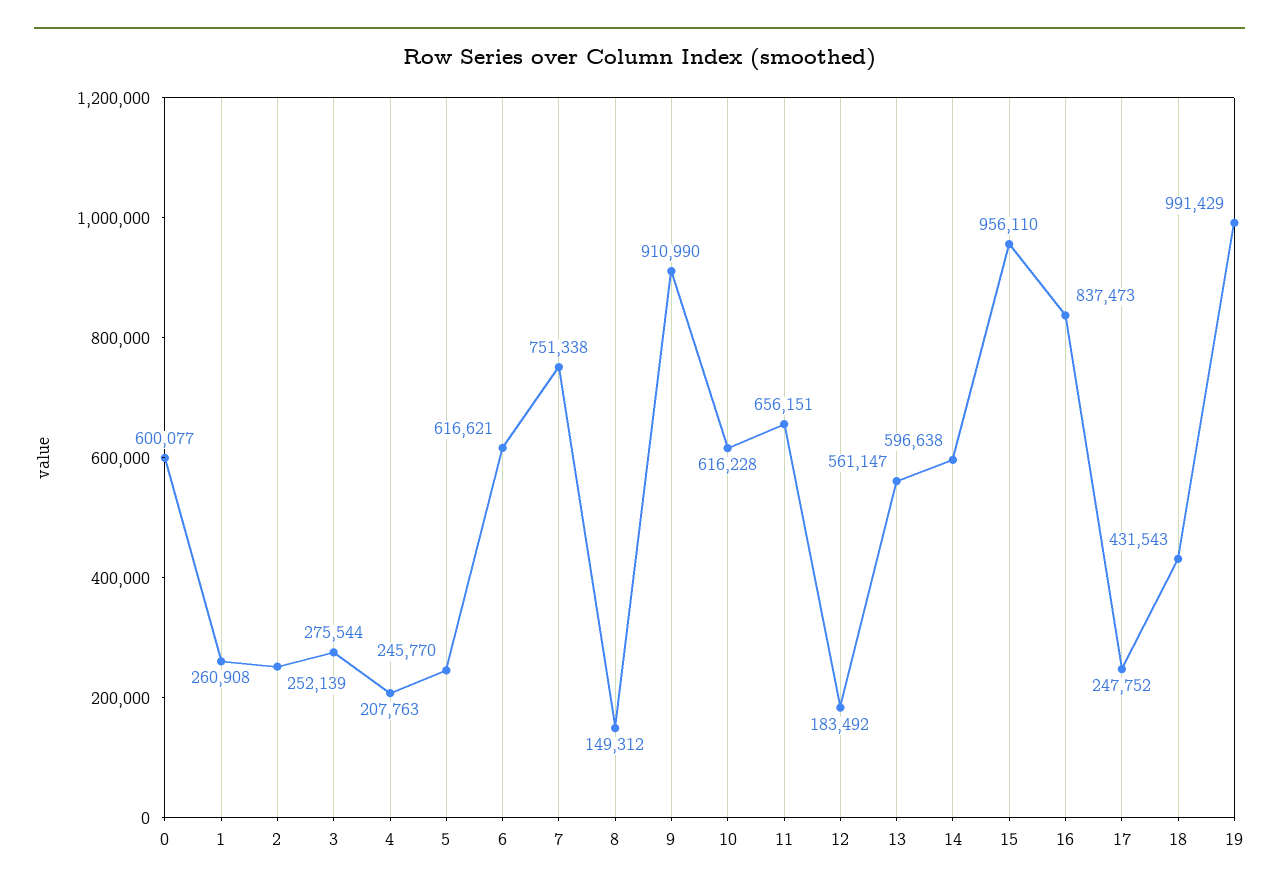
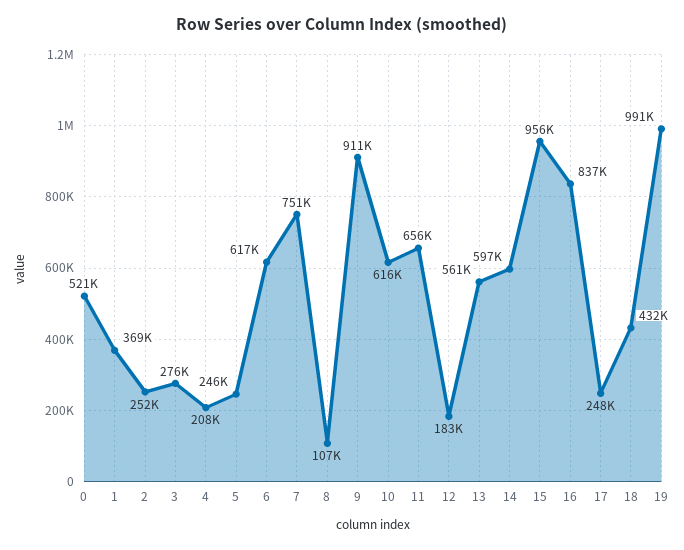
  {
-   "0": 600077,
+   "0": 521000,
-   "1": 260908,
+   "1": 369000,
    "2": 252139,
    "3": 275544,
    "4": 207763,
    "5": 245770,
    "6": 616621,
    "7": 751338,
-   "8": 149312,
+   "8": 107000,
    "9": 910990,
    "10": 616228,
    "11": 656151,
    "12": 183492,
    "13": 561147,
    "14": 596638,
    "15": 956110,
    "16": 837473,
    "17": 247752,
    "18": 431543,
    "19": 991429
  }

